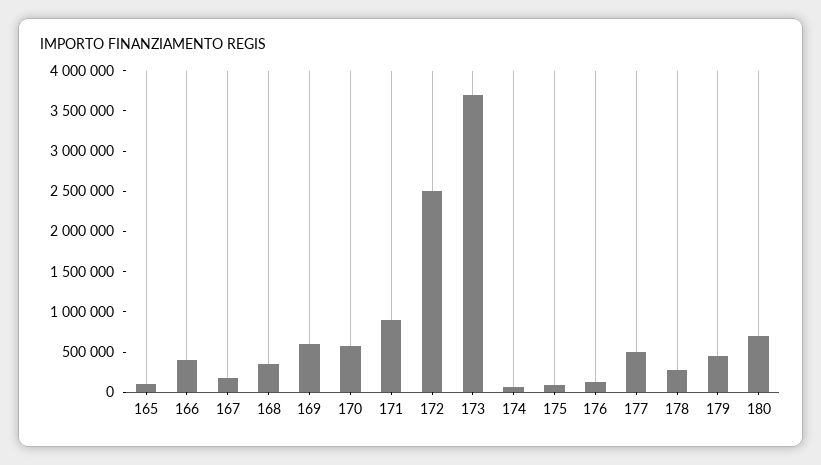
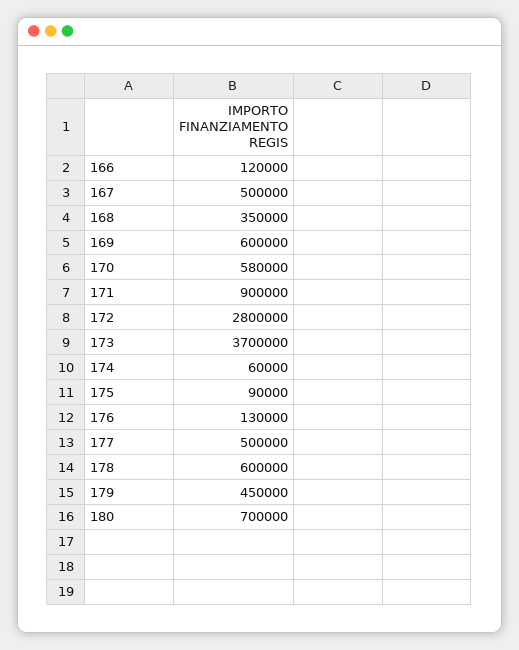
  {
-   "165": 100000,
-   "166": 400000,
+   "166": 120000,
-   "167": 200000,
+   "167": 500000,
    "168": 350000,
    "169": 600000,
    "170": 580000,
    "171": 900000,
-   "172": 2500000,
+   "172": 2800000,
    "173": 3700000,
    "174": 60000,
    "175": 90000,
    "176": 130000,
    "177": 500000,
-   "178": 300000,
+   "178": 600000,
    "179": 450000,
    "180": 700000
  }

